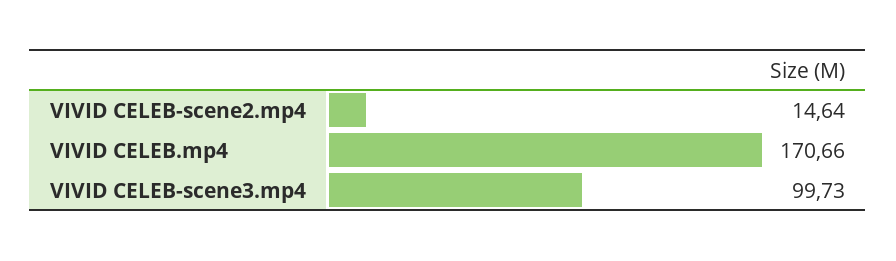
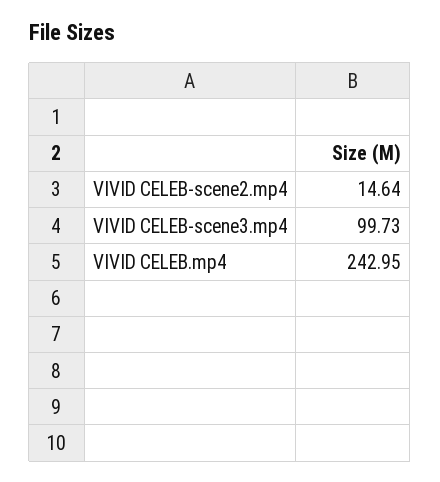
  {
    "VIVID CELEB-scene2.mp4": 14.64,
-   "VIVID CELEB.mp4": 170.66,
+   "VIVID CELEB.mp4": 242.95,
    "VIVID CELEB-scene3.mp4": 99.73
  }

